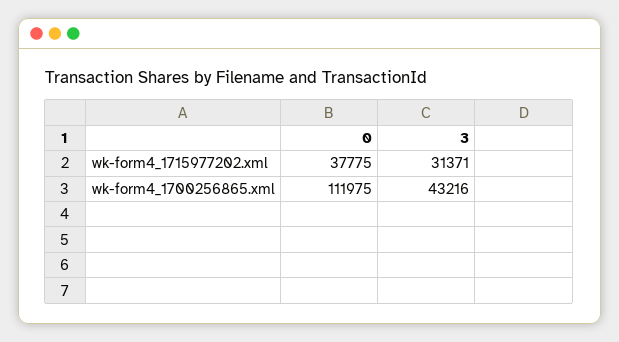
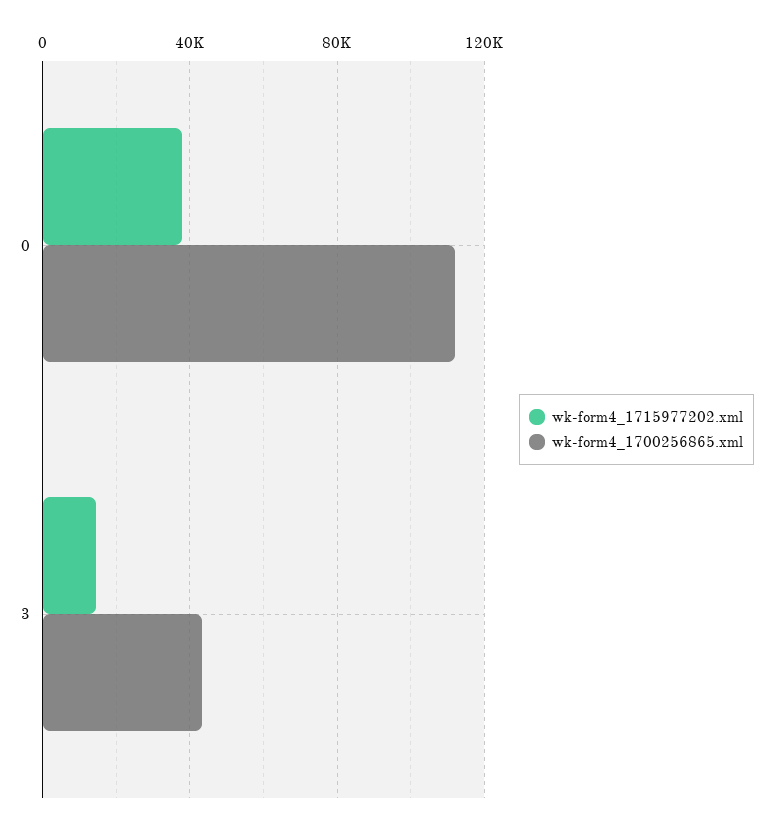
  {
    "wk-form4_1715977202.xml": {
      "0": 37775,
-     "3": 31371
+     "3": 15000
    },
    "wk-form4_1700256865.xml": {
      "0": 111975,
      "3": 43216
    }
  }

